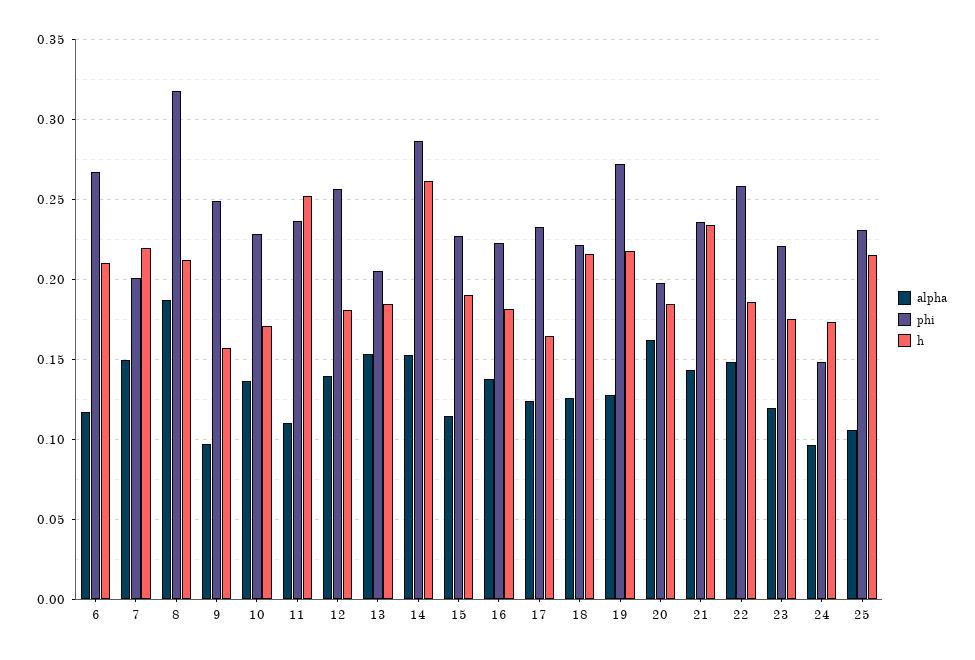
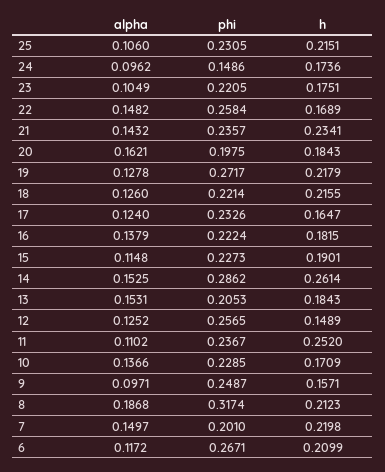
  {
    "alpha": {
      "6": 0.1172,
      "7": 0.1497,
      "8": 0.1868,
      "9": 0.0971,
      "10": 0.1366,
      "11": 0.1102,
-     "12": 0.14,
+     "12": 0.1252,
      "13": 0.1531,
      "14": 0.1525,
      "15": 0.1148,
      "16": 0.1379,
      "17": 0.124,
      "18": 0.126,
      "19": 0.1278,
      "20": 0.1621,
      "21": 0.1432,
      "22": 0.1482,
-     "23": 0.12,
+     "23": 0.1049,
      "24": 0.0962,
      "25": 0.106
    },
    "phi": {
      "6": 0.2671,
      "7": 0.201,
      "8": 0.3174,
      "9": 0.2487,
      "10": 0.2285,
      "11": 0.2367,
      "12": 0.2565,
      "13": 0.2053,
      "14": 0.2862,
      "15": 0.2273,
      "16": 0.2224,
      "17": 0.2326,
      "18": 0.2214,
      "19": 0.2717,
      "20": 0.1975,
      "21": 0.2357,
      "22": 0.2584,
      "23": 0.2205,
      "24": 0.1486,
      "25": 0.2305
    },
    "h": {
      "6": 0.2099,
      "7": 0.2198,
      "8": 0.2123,
      "9": 0.1571,
      "10": 0.1709,
      "11": 0.252,
-     "12": 0.18,
+     "12": 0.1489,
      "13": 0.1843,
      "14": 0.2614,
      "15": 0.1901,
      "16": 0.1815,
      "17": 0.1647,
      "18": 0.2155,
      "19": 0.2179,
      "20": 0.1843,
      "21": 0.2341,
-     "22": 0.185,
+     "22": 0.1689,
      "23": 0.1751,
      "24": 0.1736,
      "25": 0.2151
    }
  }

